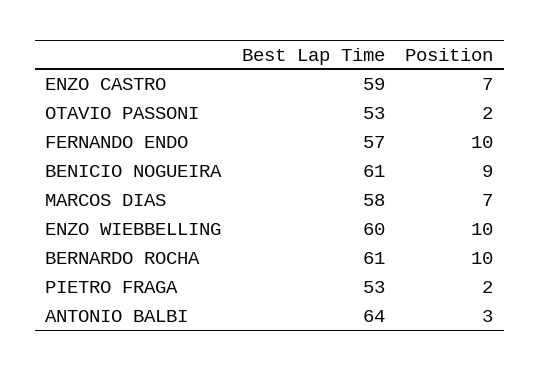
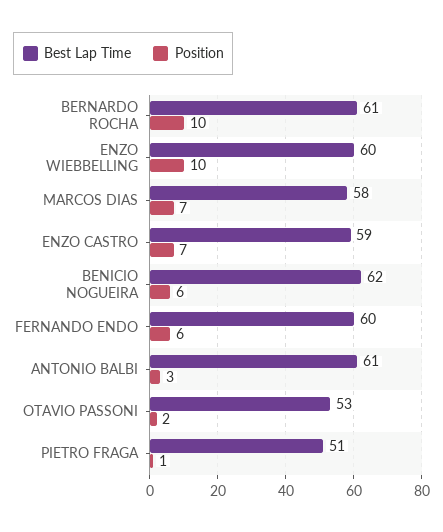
  {
    "Best Lap Time": {
      "ENZO CASTRO": 59,
      "OTAVIO PASSONI": 53,
-     "FERNANDO ENDO": 57,
+     "FERNANDO ENDO": 60,
-     "BENICIO NOGUEIRA": 61,
+     "BENICIO NOGUEIRA": 62,
      "MARCOS DIAS": 58,
      "ENZO WIEBBELLING": 60,
      "BERNARDO ROCHA": 61,
-     "PIETRO FRAGA": 53,
+     "PIETRO FRAGA": 51,
-     "ANTONIO BALBI": 64
+     "ANTONIO BALBI": 61
    },
    "Position": {
      "ENZO CASTRO": 7,
      "OTAVIO PASSONI": 2,
-     "FERNANDO ENDO": 10,
+     "FERNANDO ENDO": 6,
-     "BENICIO NOGUEIRA": 9,
+     "BENICIO NOGUEIRA": 6,
      "MARCOS DIAS": 7,
      "ENZO WIEBBELLING": 10,
      "BERNARDO ROCHA": 10,
-     "PIETRO FRAGA": 2,
+     "PIETRO FRAGA": 1,
      "ANTONIO BALBI": 3
    }
  }

